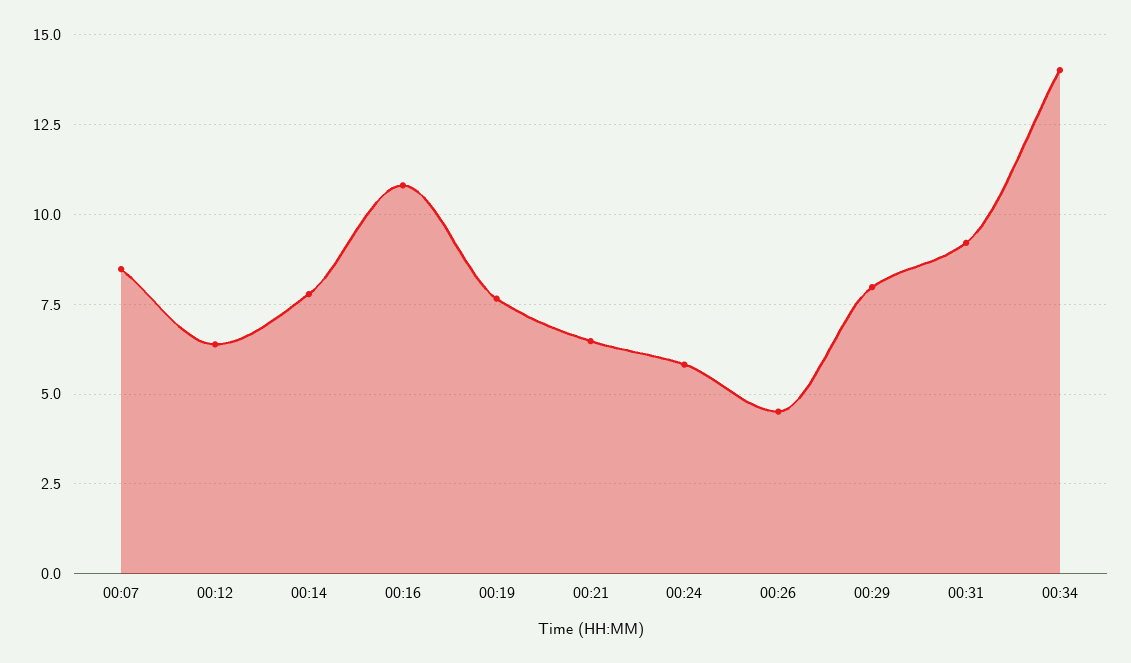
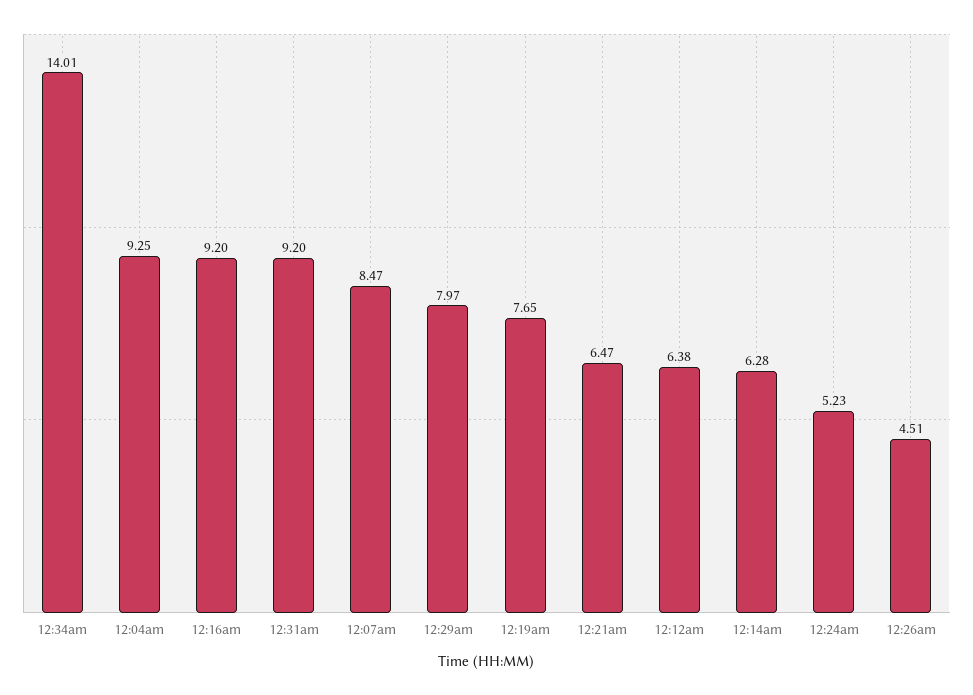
  {
    "00:07": 8.47,
    "00:12": 6.38,
-   "00:14": 7.75,
+   "00:14": 6.28,
-   "00:16": 10.75,
+   "00:16": 9.2,
    "00:19": 7.65,
    "00:21": 6.47,
-   "00:24": 5.75,
+   "00:24": 5.23,
    "00:26": 4.51,
    "00:29": 7.97,
    "00:31": 9.2,
-   "00:34": 14.01
+   "00:34": 14.01,
+   "12:04am": 9.25
  }

